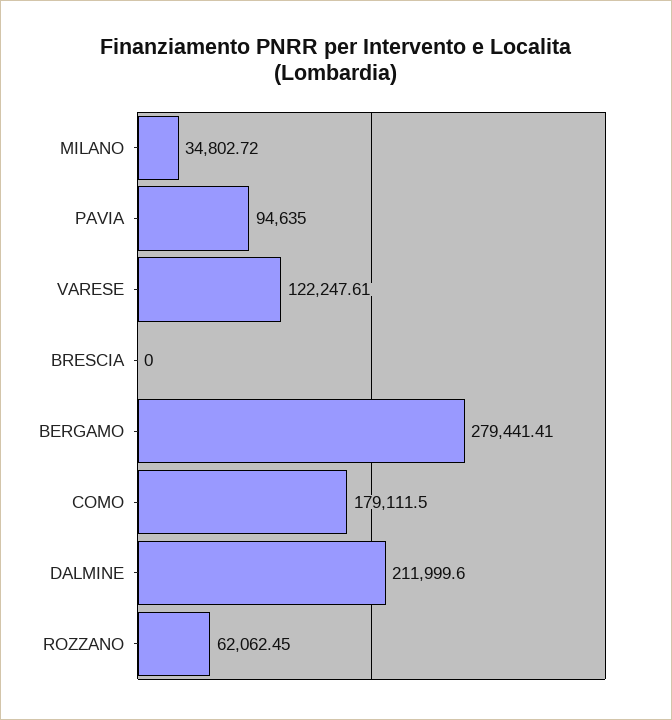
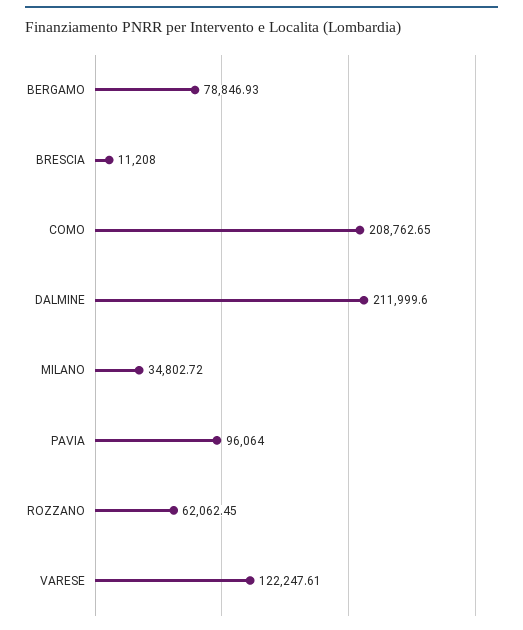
  {
    "MILANO": 34802.72,
-   "PAVIA": 94635,
+   "PAVIA": 96064,
    "VARESE": 122247.61,
-   "BRESCIA": 0,
+   "BRESCIA": 11208,
-   "BERGAMO": 279441.41,
+   "BERGAMO": 78846.93,
-   "COMO": 179111.5,
+   "COMO": 208762.65,
    "DALMINE": 211999.6,
    "ROZZANO": 62062.45
  }

